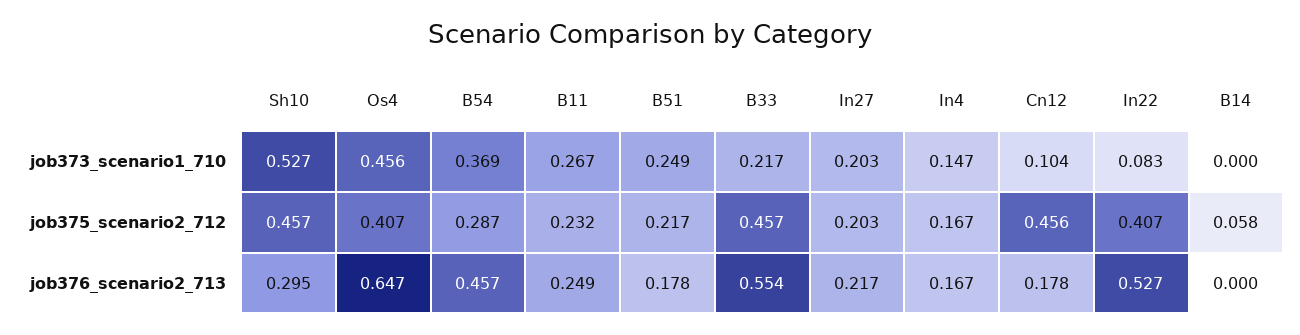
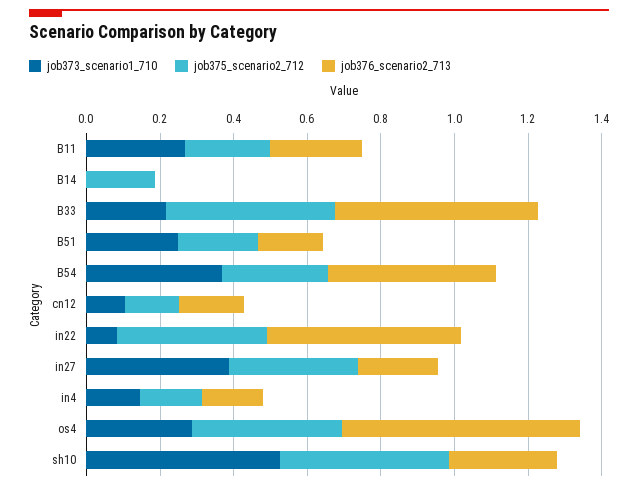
  {
    "job373_scenario1_710": {
      "Sh10": 0.527,
-     "Os4": 0.456,
+     "Os4": 0.3,
      "B54": 0.369,
      "B11": 0.267,
      "B51": 0.249,
      "B33": 0.217,
-     "In27": 0.203,
+     "In27": 0.4,
      "In4": 0.147,
      "Cn12": 0.104,
      "In22": 0.083,
      "B14": 0
    },
    "job375_scenario2_712": {
      "Sh10": 0.457,
      "Os4": 0.407,
      "B54": 0.287,
      "B11": 0.232,
      "B51": 0.217,
      "B33": 0.457,
-     "In27": 0.203,
+     "In27": 0.35,
      "In4": 0.167,
-     "Cn12": 0.456,
+     "Cn12": 0.15,
      "In22": 0.407,
-     "B14": 0.058
+     "B14": 0.2
    },
    "job376_scenario2_713": {
      "Sh10": 0.295,
      "Os4": 0.647,
      "B54": 0.457,
      "B11": 0.249,
      "B51": 0.178,
      "B33": 0.554,
      "In27": 0.217,
      "In4": 0.167,
      "Cn12": 0.178,
      "In22": 0.527,
      "B14": 0
    }
  }

